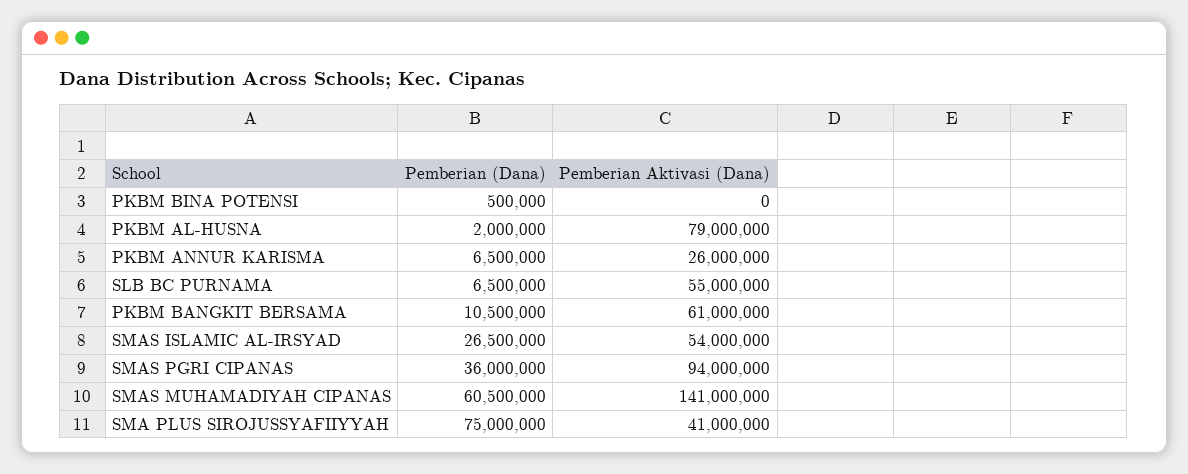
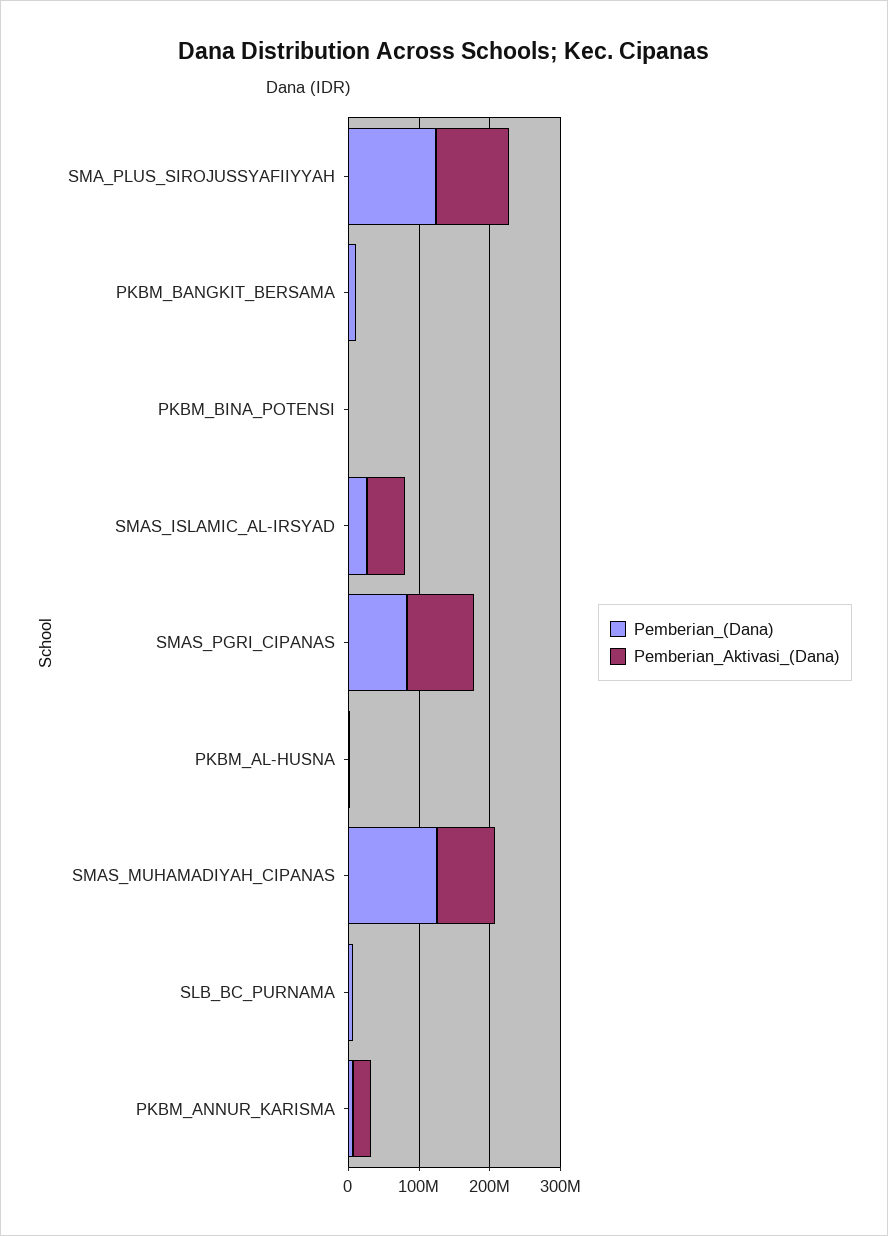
  {
    "Pemberian (Dana)": {
      "PKBM BINA POTENSI": 500000,
      "PKBM AL-HUSNA": 2000000,
      "PKBM ANNUR KARISMA": 6500000,
      "SLB BC PURNAMA": 6500000,
      "PKBM BANGKIT BERSAMA": 10500000,
      "SMAS ISLAMIC AL-IRSYAD": 26500000,
-     "SMAS PGRI CIPANAS": 36000000,
+     "SMAS PGRI CIPANAS": 80000000,
-     "SMAS MUHAMADIYAH CIPANAS": 60500000,
+     "SMAS MUHAMADIYAH CIPANAS": 120000000,
-     "SMA PLUS SIROJUSSYAFIIYYAH": 75000000
+     "SMA PLUS SIROJUSSYAFIIYYAH": 120000000
    },
    "Pemberian Aktivasi (Dana)": {
      "PKBM BINA POTENSI": 0,
-     "PKBM AL-HUSNA": 79000000,
+     "PKBM AL-HUSNA": 0,
      "PKBM ANNUR KARISMA": 26000000,
-     "SLB BC PURNAMA": 55000000,
+     "SLB BC PURNAMA": 0,
-     "PKBM BANGKIT BERSAMA": 61000000,
+     "PKBM BANGKIT BERSAMA": 0,
      "SMAS ISLAMIC AL-IRSYAD": 54000000,
      "SMAS PGRI CIPANAS": 94000000,
-     "SMAS MUHAMADIYAH CIPANAS": 141000000,
+     "SMAS MUHAMADIYAH CIPANAS": 80000000,
-     "SMA PLUS SIROJUSSYAFIIYYAH": 41000000
+     "SMA PLUS SIROJUSSYAFIIYYAH": 100000000
    }
  }

